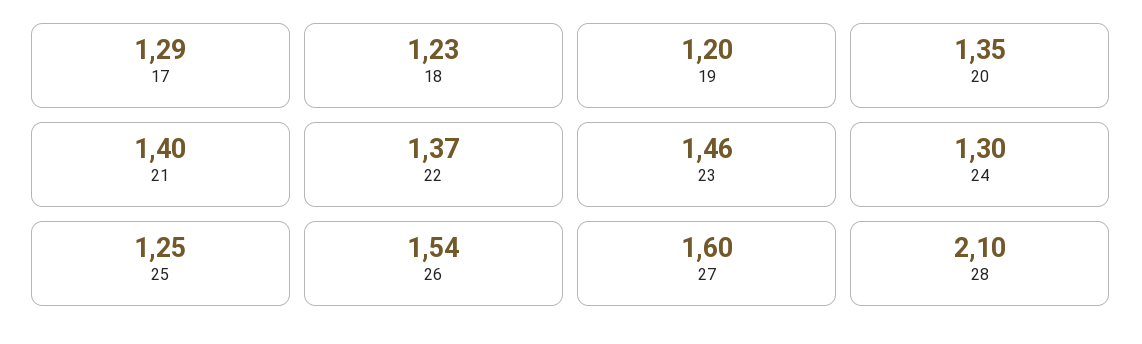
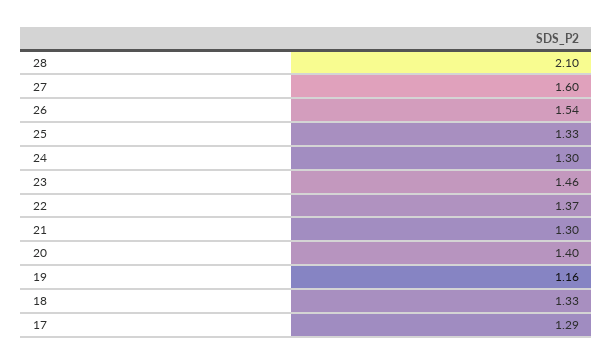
  {
    "17": 1.29,
-   "18": 1.23,
+   "18": 1.33,
-   "19": 1.2,
+   "19": 1.16,
-   "20": 1.35,
+   "20": 1.4,
-   "21": 1.4,
+   "21": 1.3,
    "22": 1.37,
    "23": 1.46,
    "24": 1.3,
-   "25": 1.25,
+   "25": 1.33,
    "26": 1.54,
    "27": 1.6,
    "28": 2.1
  }

